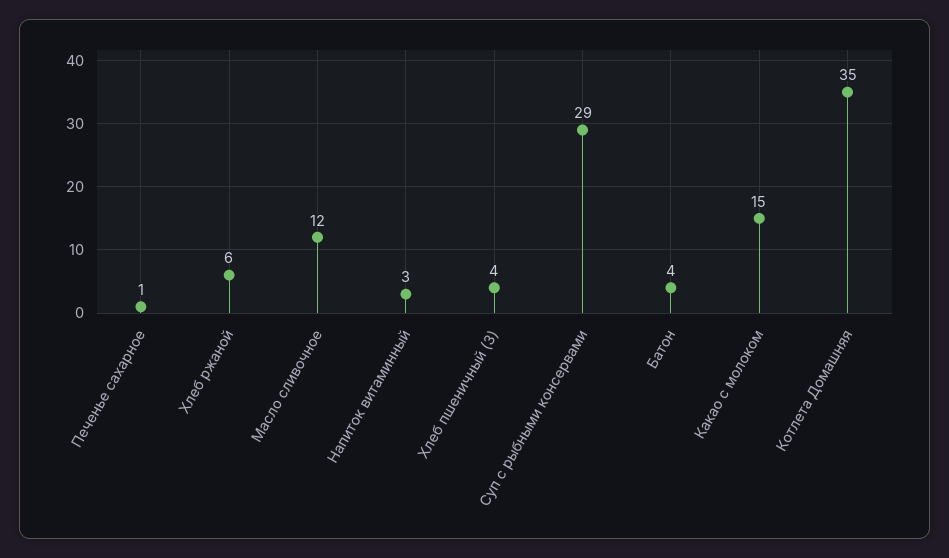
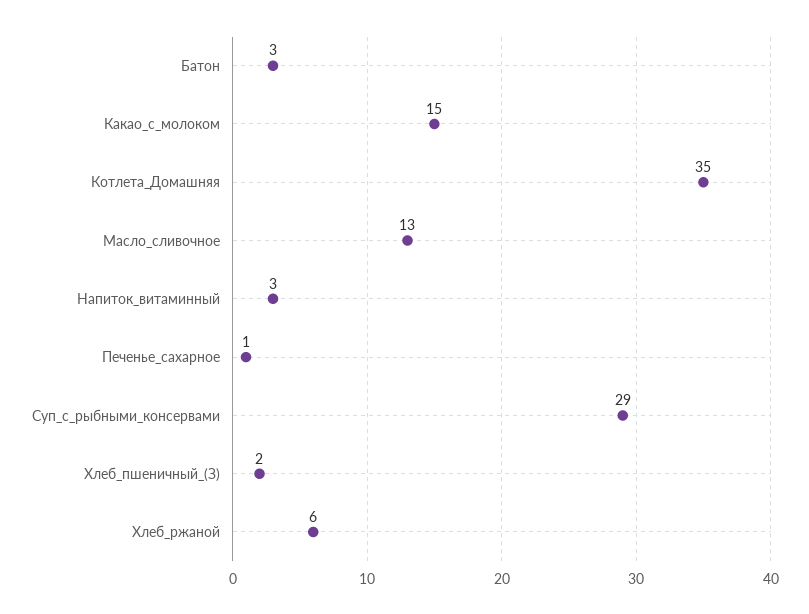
  {
    "Печенье сахарное": 1,
    "Хлеб ржаной": 6,
-   "Масло сливочное": 12,
+   "Масло сливочное": 13,
    "Напиток витаминный": 3,
-   "Хлеб пшеничный (З)": 4,
+   "Хлеб пшеничный (З)": 2,
    "Суп с рыбными консервами": 29,
-   "Батон": 4,
+   "Батон": 3,
    "Какао с молоком": 15,
    "Котлета Домашняя": 35
  }

